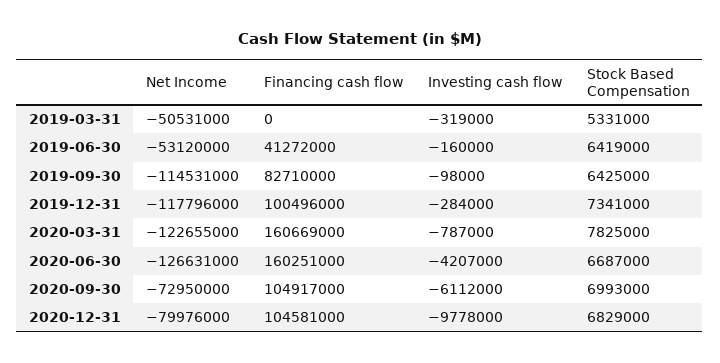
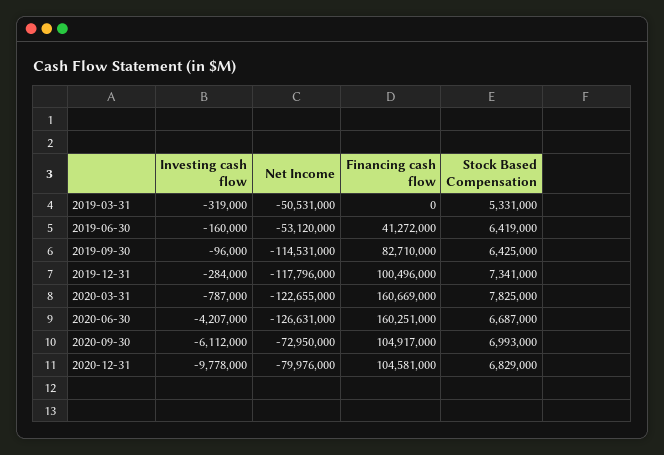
  {
    "Net Income": {
      "2019-03-31": -50531000,
      "2019-06-30": -53120000,
      "2019-09-30": -114531000,
      "2019-12-31": -117796000,
      "2020-03-31": -122655000,
      "2020-06-30": -126631000,
      "2020-09-30": -72950000,
      "2020-12-31": -79976000
    },
    "Financing cash flow": {
      "2019-03-31": 0,
      "2019-06-30": 41272000,
      "2019-09-30": 82710000,
      "2019-12-31": 100496000,
      "2020-03-31": 160669000,
      "2020-06-30": 160251000,
      "2020-09-30": 104917000,
      "2020-12-31": 104581000
    },
    "Investing cash flow": {
      "2019-03-31": -319000,
      "2019-06-30": -160000,
-     "2019-09-30": -98000,
+     "2019-09-30": -96000,
      "2019-12-31": -284000,
      "2020-03-31": -787000,
      "2020-06-30": -4207000,
      "2020-09-30": -6112000,
      "2020-12-31": -9778000
    },
    "Stock Based Compensation": {
      "2019-03-31": 5331000,
      "2019-06-30": 6419000,
      "2019-09-30": 6425000,
      "2019-12-31": 7341000,
      "2020-03-31": 7825000,
      "2020-06-30": 6687000,
      "2020-09-30": 6993000,
      "2020-12-31": 6829000
    }
  }

